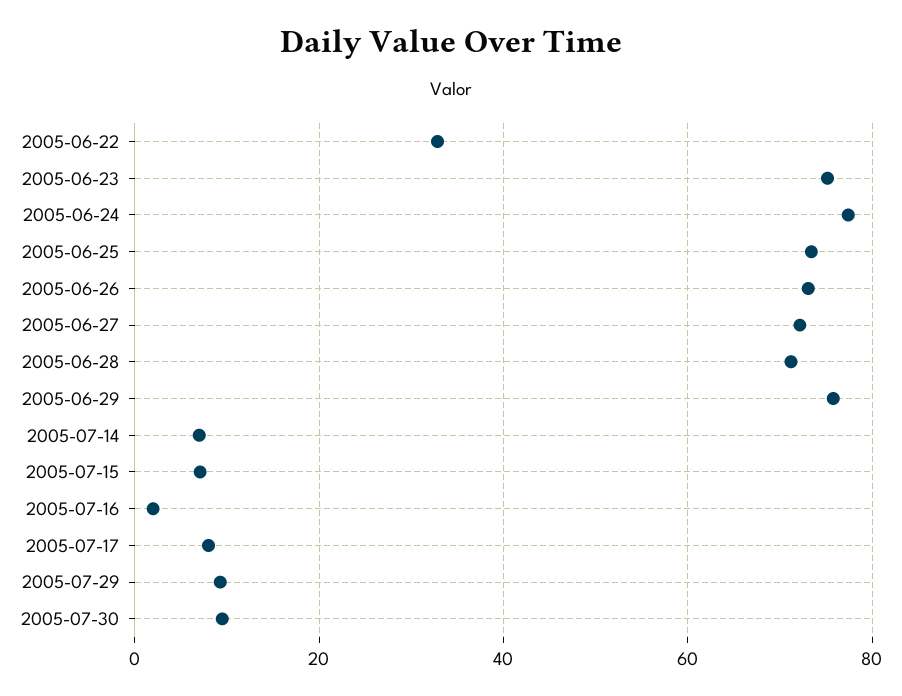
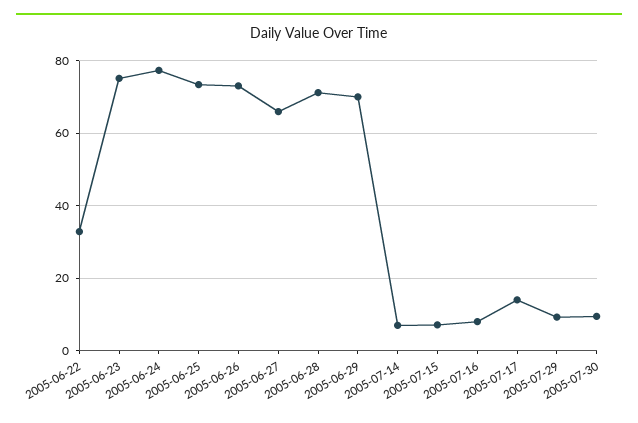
  {
    "2005-06-22": 32,
    "2005-06-23": 76,
    "2005-06-24": 78,
    "2005-06-25": 74,
    "2005-06-26": 74,
-   "2005-06-27": 72,
+   "2005-06-27": 66,
    "2005-06-28": 72,
-   "2005-06-29": 76,
+   "2005-06-29": 70,
    "2005-07-14": 8,
    "2005-07-15": 8,
-   "2005-07-16": 2,
+   "2005-07-16": 8,
-   "2005-07-17": 8,
+   "2005-07-17": 14,
    "2005-07-29": 10,
    "2005-07-30": 10
  }

